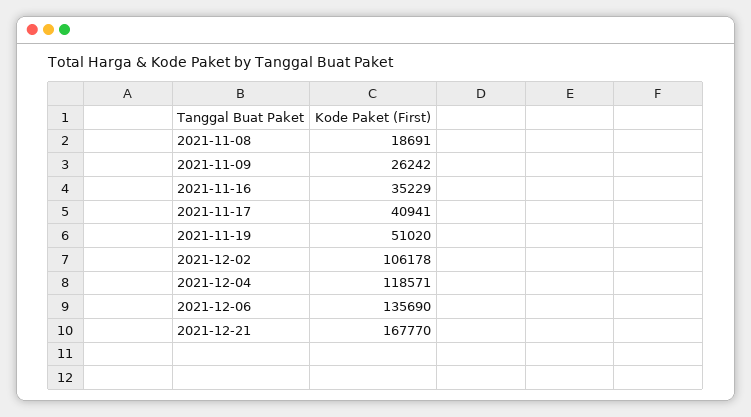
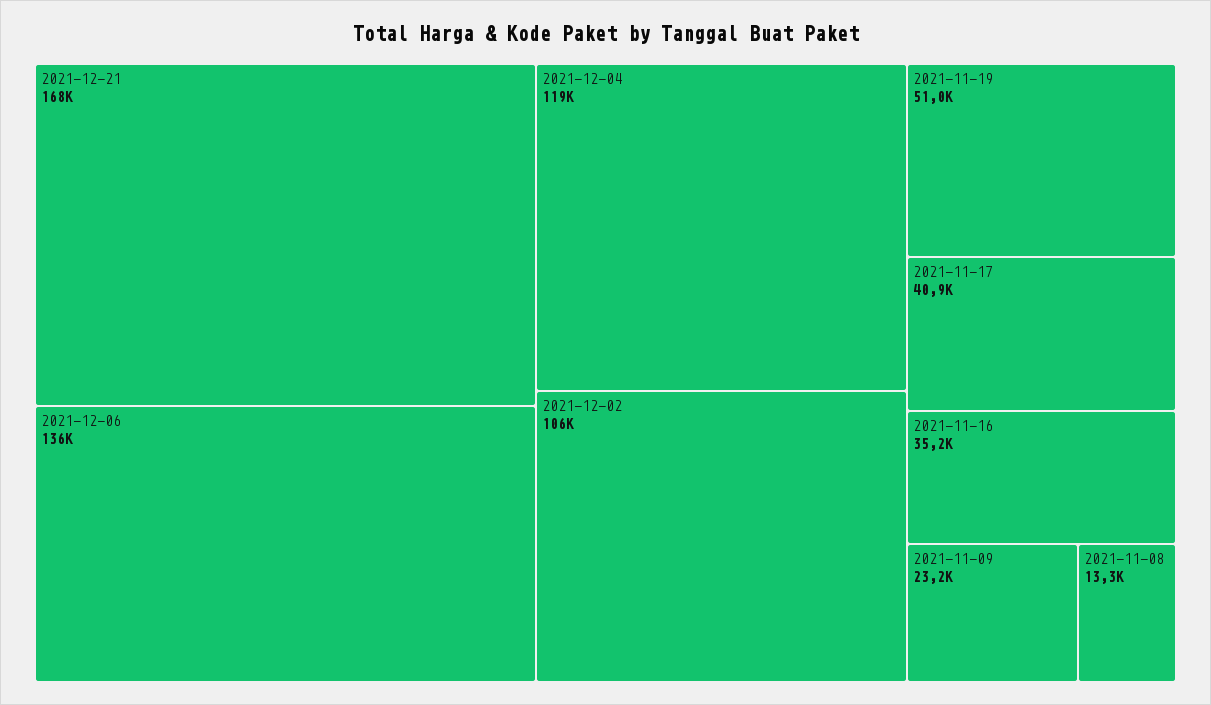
  {
-   "2021-11-08": 18691,
+   "2021-11-08": 13300,
-   "2021-11-09": 26242,
+   "2021-11-09": 23200,
    "2021-11-16": 35229,
    "2021-11-17": 40941,
    "2021-11-19": 51020,
    "2021-12-02": 106178,
    "2021-12-04": 118571,
    "2021-12-06": 135690,
    "2021-12-21": 167770
  }

